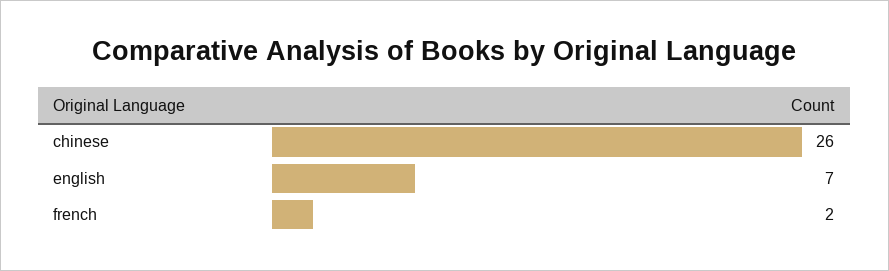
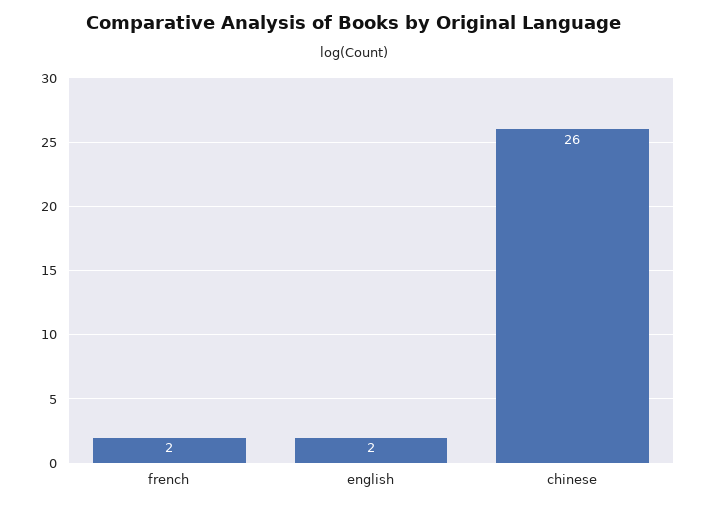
  {
    "chinese": 26,
-   "english": 7,
+   "english": 2,
    "french": 2
  }

